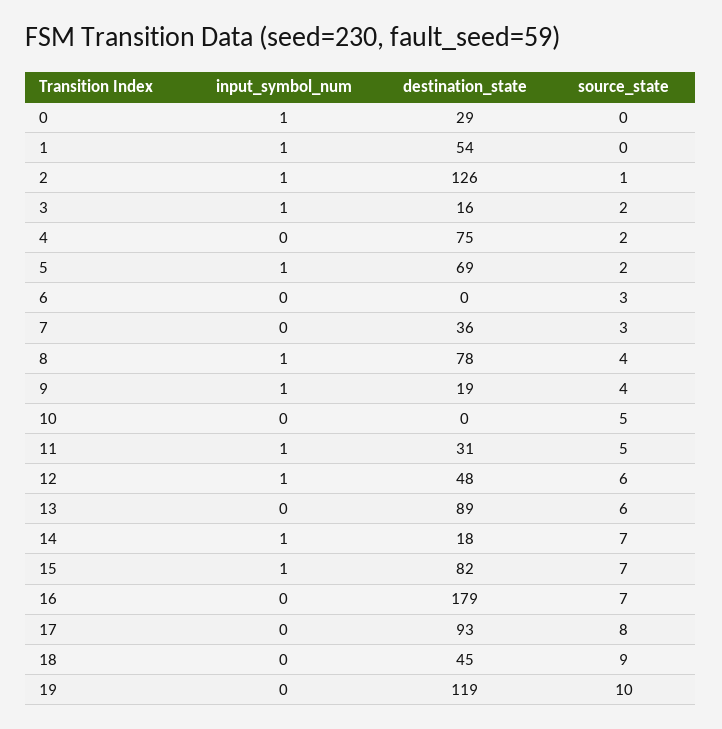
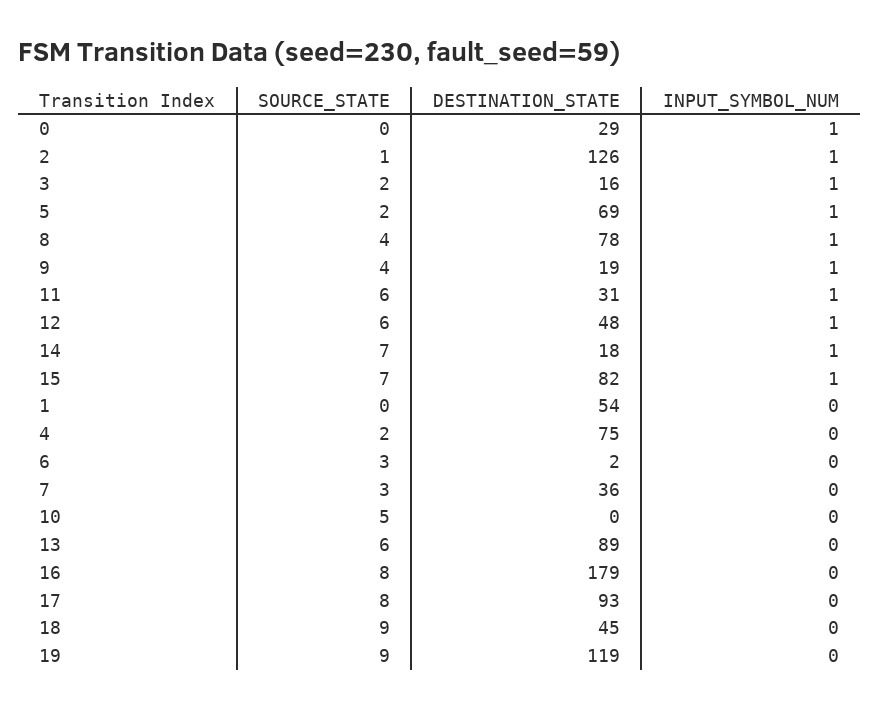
  {
    "input_symbol_num": {
      "0": 1,
-     "1": 1,
+     "1": 0,
      "2": 1,
      "3": 1,
      "4": 0,
      "5": 1,
      "6": 0,
      "7": 0,
      "8": 1,
      "9": 1,
      "10": 0,
      "11": 1,
      "12": 1,
      "13": 0,
      "14": 1,
      "15": 1,
      "16": 0,
      "17": 0,
      "18": 0,
      "19": 0
    },
    "destination_state": {
      "0": 29,
      "1": 54,
      "2": 126,
      "3": 16,
      "4": 75,
      "5": 69,
-     "6": 0,
+     "6": 2,
      "7": 36,
      "8": 78,
      "9": 19,
      "10": 0,
      "11": 31,
      "12": 48,
      "13": 89,
      "14": 18,
      "15": 82,
      "16": 179,
      "17": 93,
      "18": 45,
      "19": 119
    },
    "source_state": {
      "0": 0,
      "1": 0,
      "2": 1,
      "3": 2,
      "4": 2,
      "5": 2,
      "6": 3,
      "7": 3,
      "8": 4,
      "9": 4,
      "10": 5,
-     "11": 5,
+     "11": 6,
      "12": 6,
      "13": 6,
      "14": 7,
      "15": 7,
-     "16": 7,
+     "16": 8,
      "17": 8,
      "18": 9,
-     "19": 10
+     "19": 9
    }
  }

